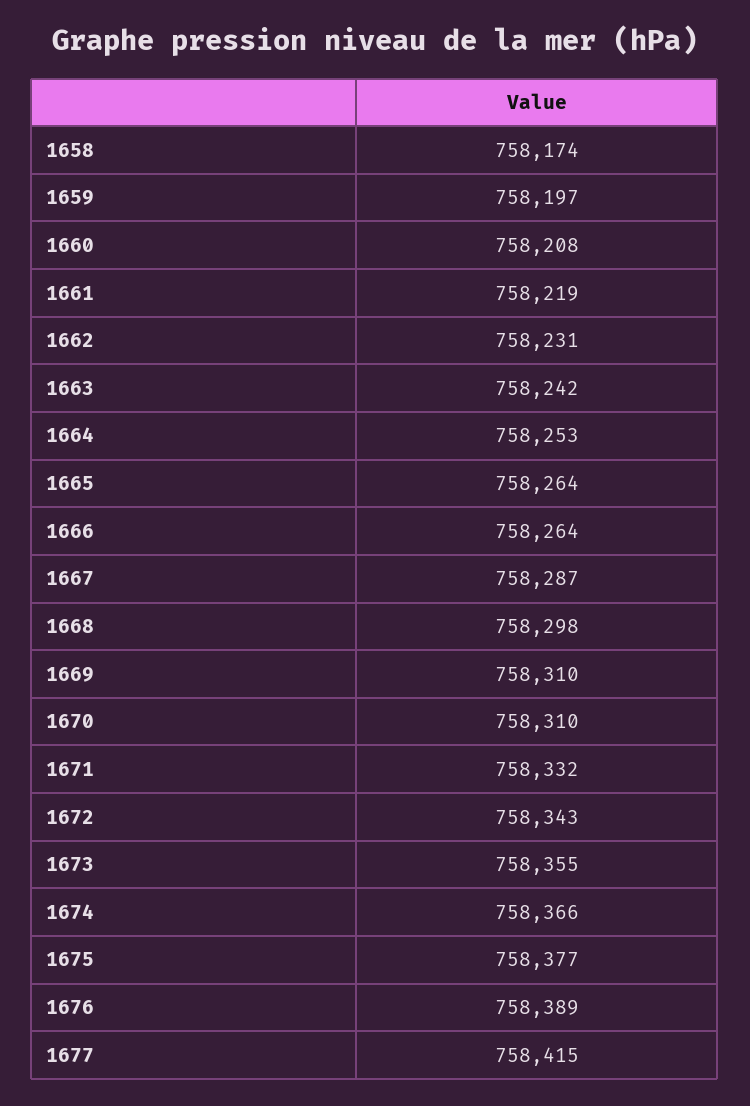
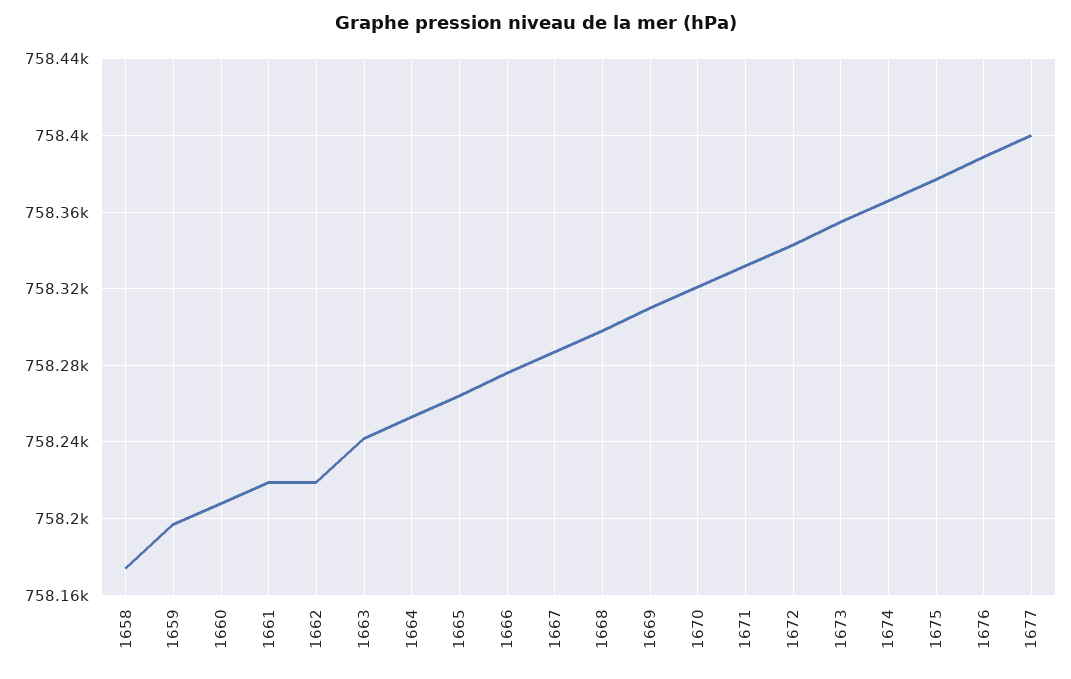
  {
    "1658": 758174,
    "1659": 758197,
    "1660": 758208,
    "1661": 758219,
-   "1662": 758231,
+   "1662": 758220,
    "1663": 758242,
    "1664": 758253,
    "1665": 758264,
-   "1666": 758264,
+   "1666": 758275,
    "1667": 758287,
    "1668": 758298,
    "1669": 758310,
-   "1670": 758310,
+   "1670": 758320,
    "1671": 758332,
    "1672": 758343,
    "1673": 758355,
    "1674": 758366,
    "1675": 758377,
    "1676": 758389,
-   "1677": 758415
+   "1677": 758400
  }

